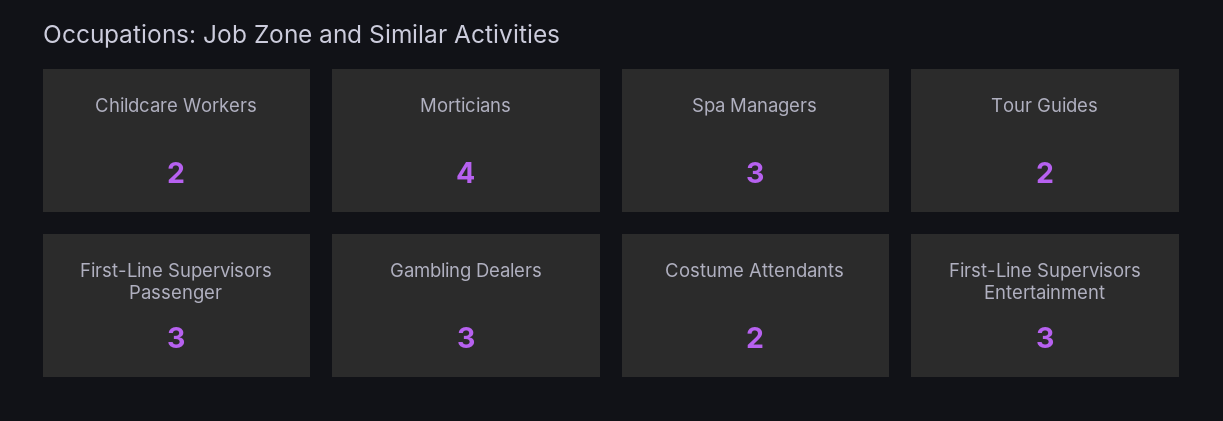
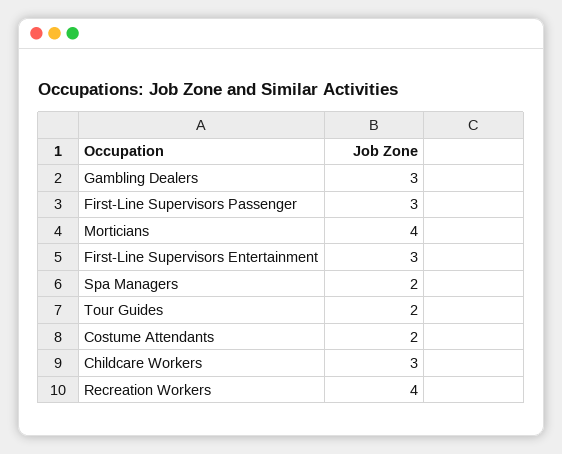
  {
-   "Childcare Workers": 2,
+   "Childcare Workers": 3,
    "Morticians": 4,
-   "Spa Managers": 3,
+   "Spa Managers": 2,
    "Tour Guides": 2,
    "First-Line Supervisors Passenger": 3,
    "Gambling Dealers": 3,
    "Costume Attendants": 2,
-   "First-Line Supervisors Entertainment": 3
+   "First-Line Supervisors Entertainment": 3,
+   "Recreation Workers": 4
  }

